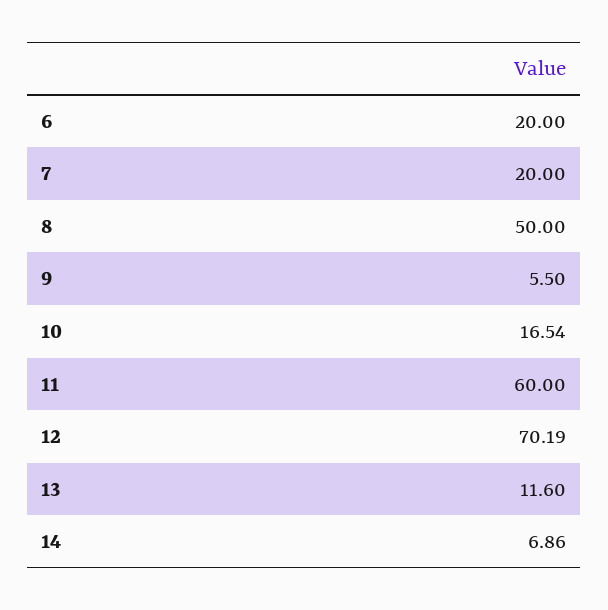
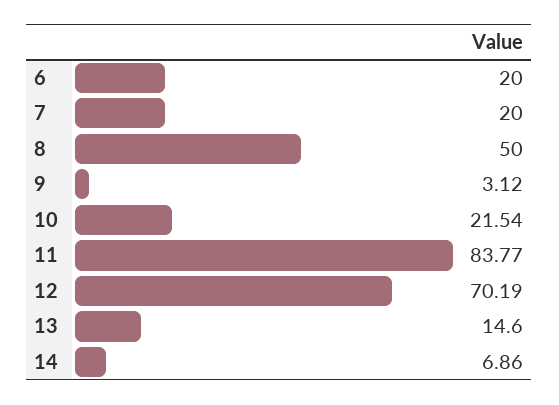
  {
    "6": 20,
    "7": 20,
    "8": 50,
-   "9": 5.5,
+   "9": 3.12,
-   "10": 16.54,
+   "10": 21.54,
-   "11": 60,
+   "11": 83.77,
    "12": 70.19,
-   "13": 11.6,
+   "13": 14.6,
    "14": 6.86
  }

